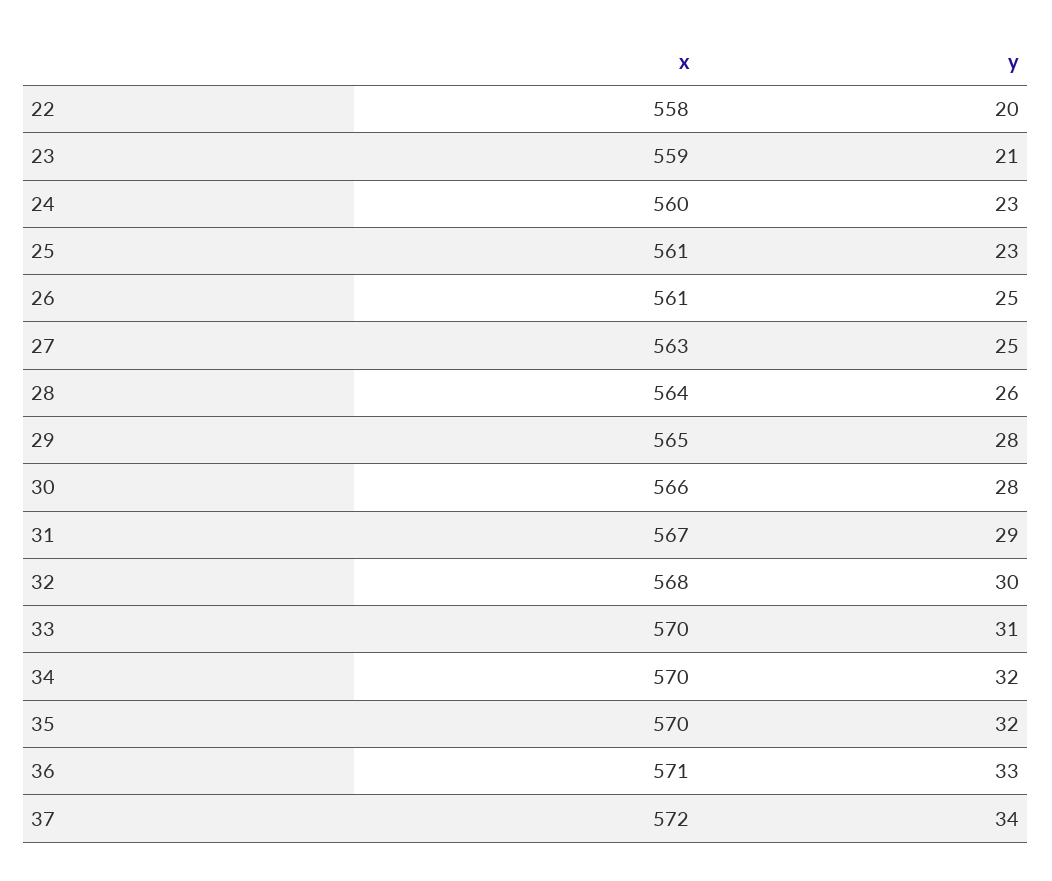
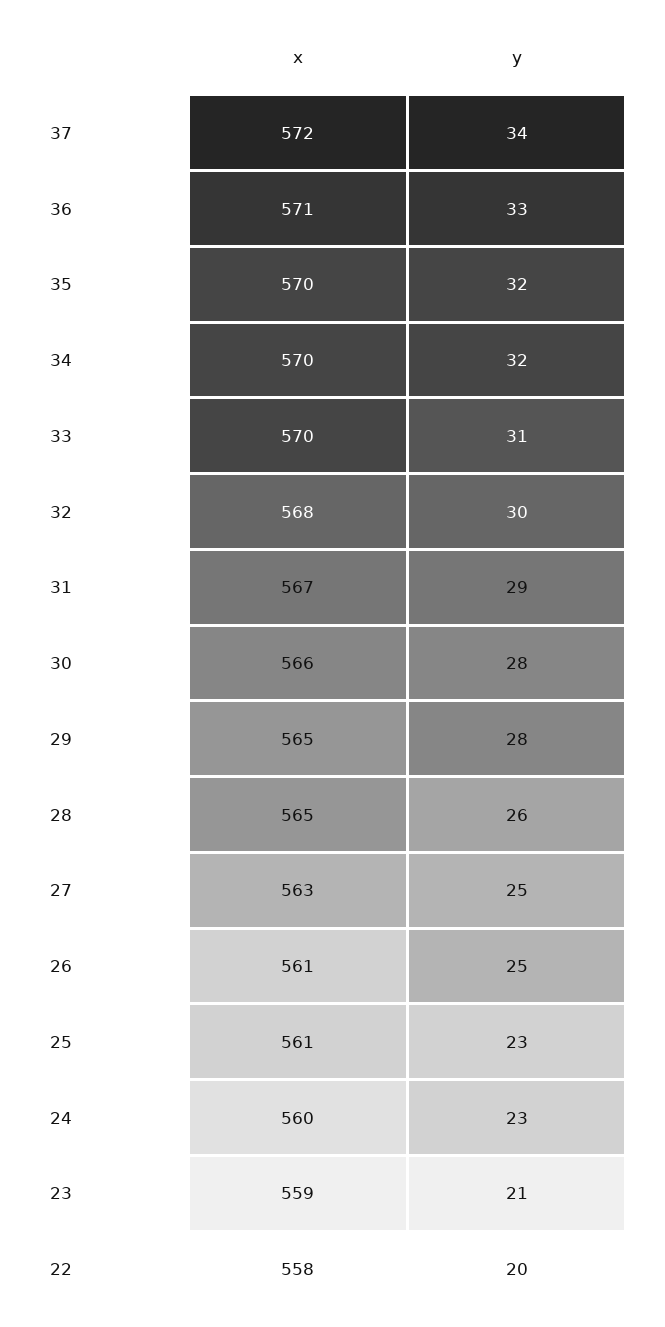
  {
    "x": {
      "22": 558,
      "23": 559,
      "24": 560,
      "25": 561,
      "26": 561,
      "27": 563,
-     "28": 564,
+     "28": 565,
      "29": 565,
      "30": 566,
      "31": 567,
      "32": 568,
      "33": 570,
      "34": 570,
      "35": 570,
      "36": 571,
      "37": 572
    },
    "y": {
      "22": 20,
      "23": 21,
      "24": 23,
      "25": 23,
      "26": 25,
      "27": 25,
      "28": 26,
      "29": 28,
      "30": 28,
      "31": 29,
      "32": 30,
      "33": 31,
      "34": 32,
      "35": 32,
      "36": 33,
      "37": 34
    }
  }

